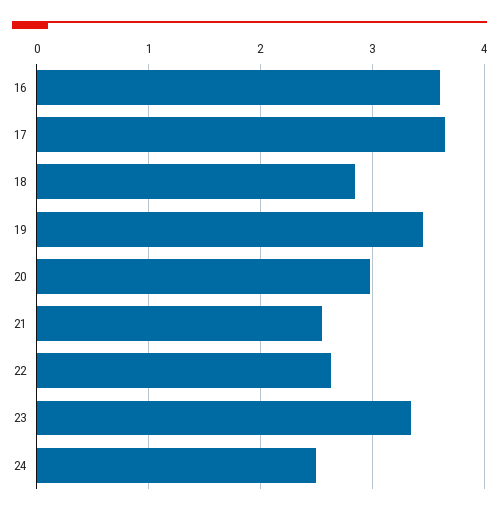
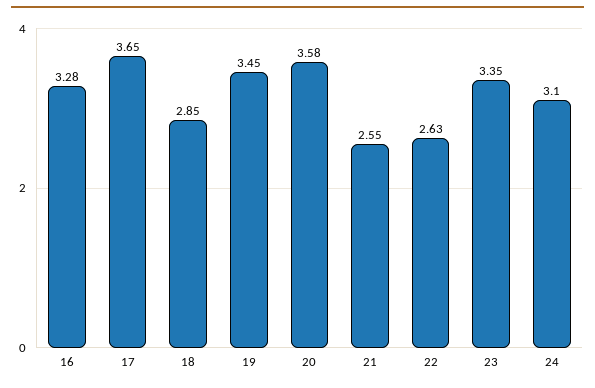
  {
-   "16": 3.6,
+   "16": 3.28,
    "17": 3.65,
    "18": 2.85,
    "19": 3.45,
-   "20": 3,
+   "20": 3.58,
    "21": 2.55,
    "22": 2.63,
    "23": 3.35,
-   "24": 2.5
+   "24": 3.1
  }

